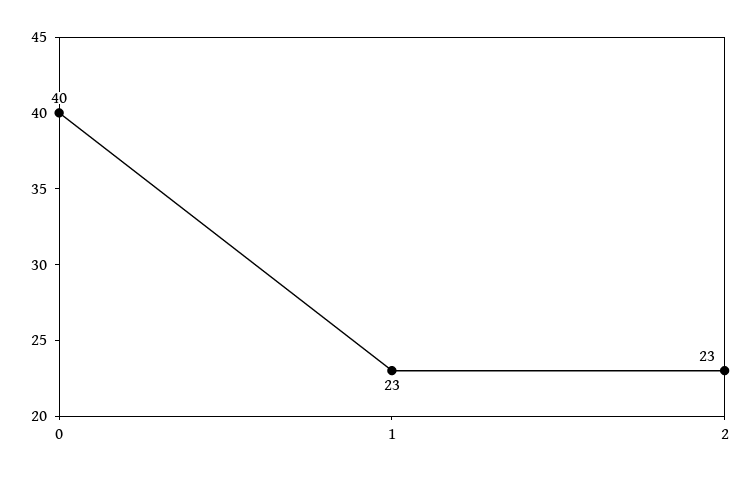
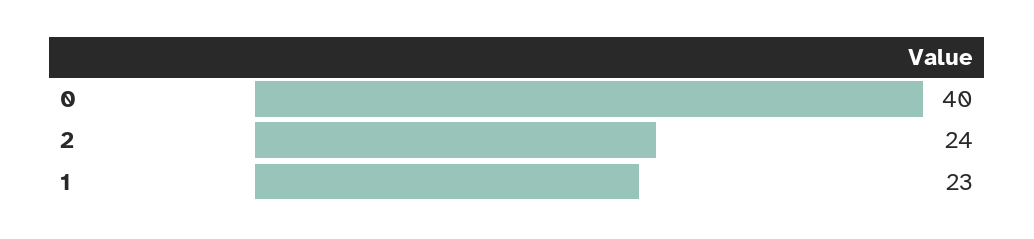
  {
    "0": 40,
    "1": 23,
-   "2": 23
+   "2": 24
  }

